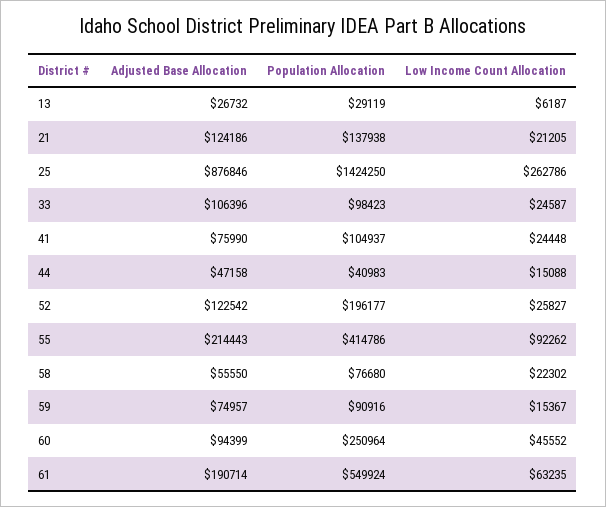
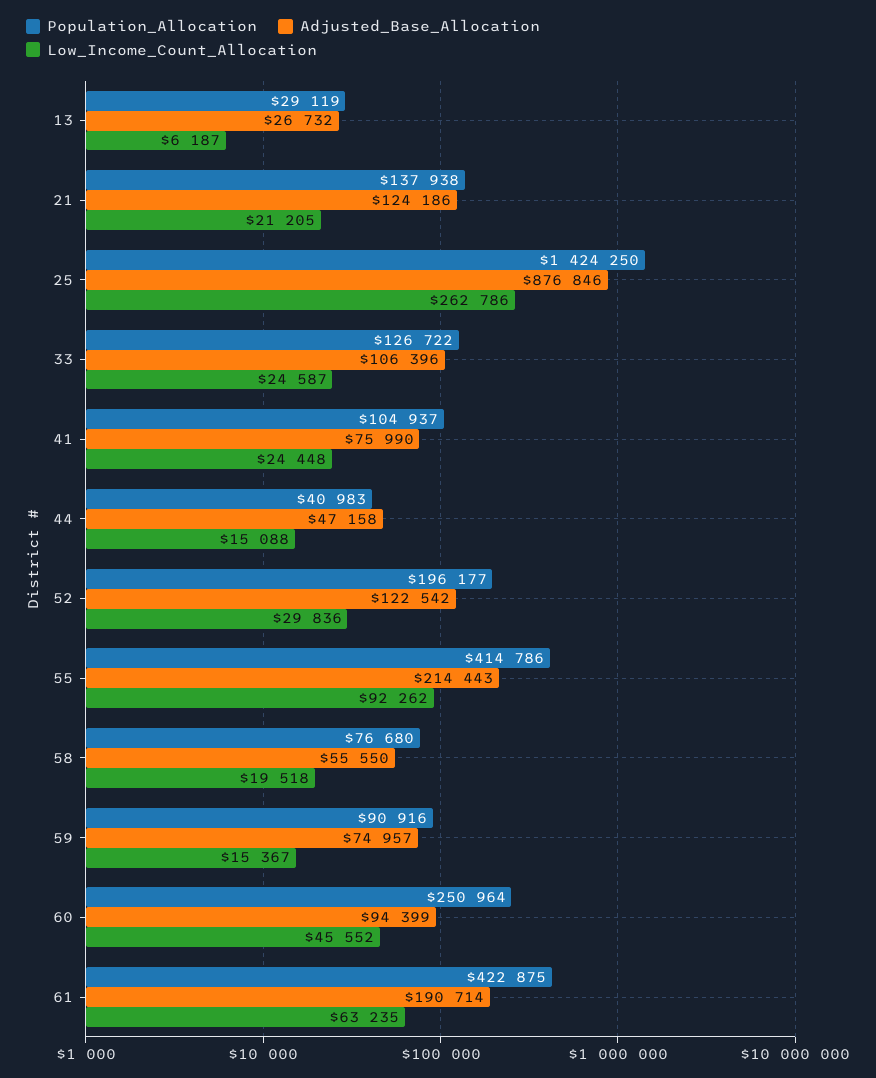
  {
    "Adjusted Base Allocation": {
      "13": 26732,
      "21": 124186,
      "25": 876846,
      "33": 106396,
      "41": 75990,
      "44": 47158,
      "52": 122542,
      "55": 214443,
      "58": 55550,
      "59": 74957,
      "60": 94399,
      "61": 190714
    },
    "Population Allocation": {
      "13": 29119,
      "21": 137938,
      "25": 1424250,
-     "33": 98423,
+     "33": 126722,
      "41": 104937,
      "44": 40983,
      "52": 196177,
      "55": 414786,
      "58": 76680,
      "59": 90916,
      "60": 250964,
-     "61": 549924
+     "61": 422875
    },
    "Low Income Count Allocation": {
      "13": 6187,
      "21": 21205,
      "25": 262786,
      "33": 24587,
      "41": 24448,
      "44": 15088,
-     "52": 25827,
+     "52": 29836,
      "55": 92262,
-     "58": 22302,
+     "58": 19518,
      "59": 15367,
      "60": 45552,
      "61": 63235
    }
  }

